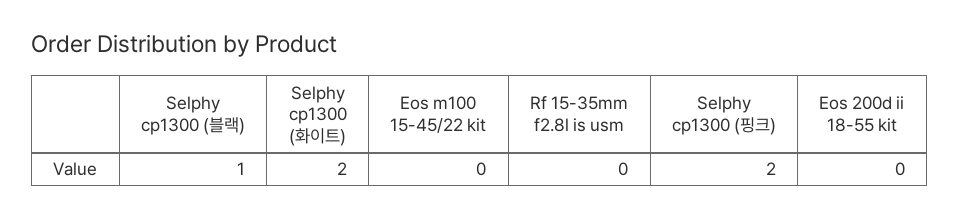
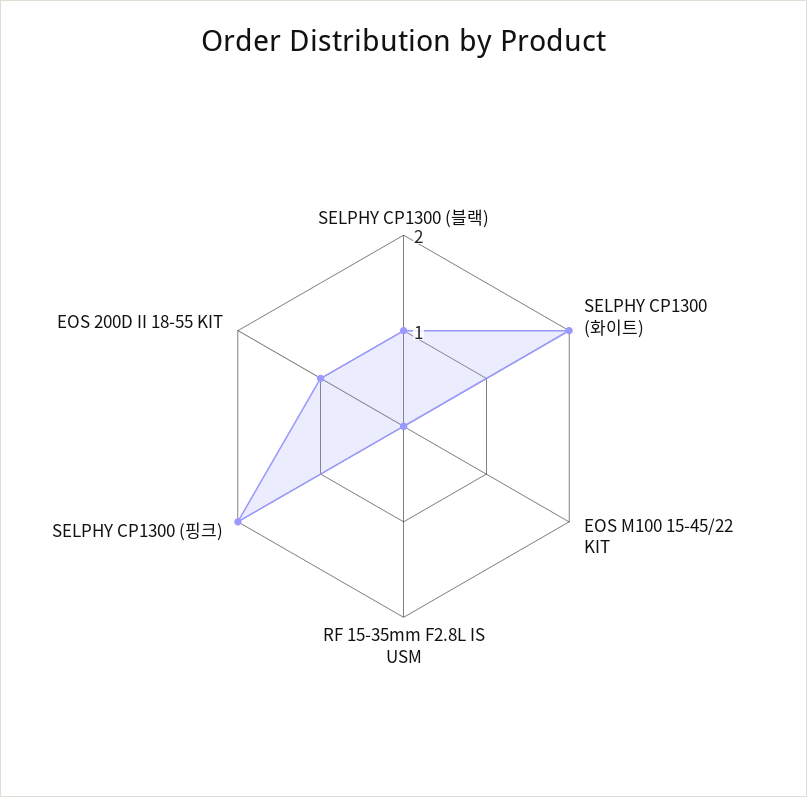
  {
    "Selphy cp1300 (블랙)": 1,
    "Selphy cp1300 (화이트)": 2,
    "Eos m100 15-45/22 kit": 0,
    "Rf 15-35mm f2.8l is usm": 0,
    "Selphy cp1300 (핑크)": 2,
-   "Eos 200d ii 18-55 kit": 0
+   "Eos 200d ii 18-55 kit": 1
  }

